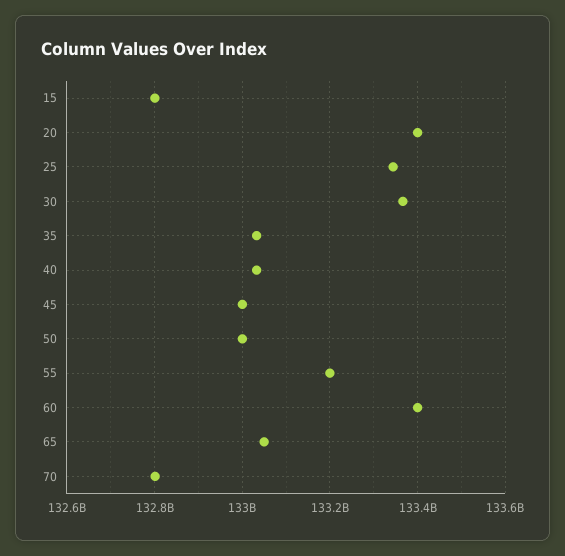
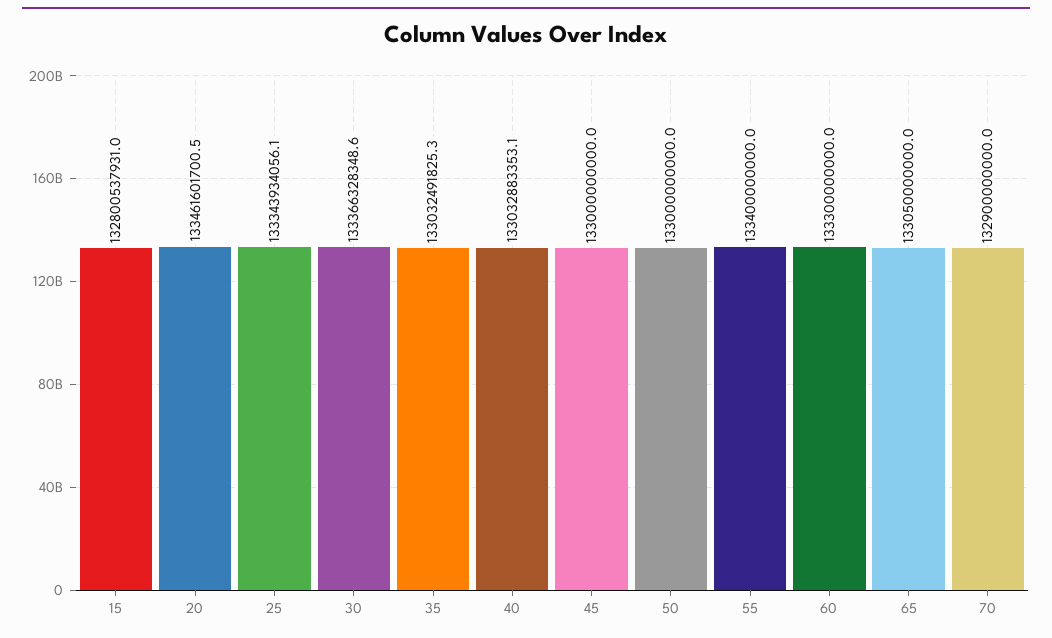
  {
    "15": 132800537931,
-   "20": 133400000000,
+   "20": 133461601700.5,
    "25": 133343934056.1,
    "30": 133366328348.6,
    "35": 133032491825.3,
    "40": 133032883353.1,
    "45": 133000000000,
    "50": 133000000000,
-   "55": 133200000000,
+   "55": 133400000000,
-   "60": 133400000000,
+   "60": 133300000000,
    "65": 133050000000,
-   "70": 132800000000
+   "70": 132900000000
  }

